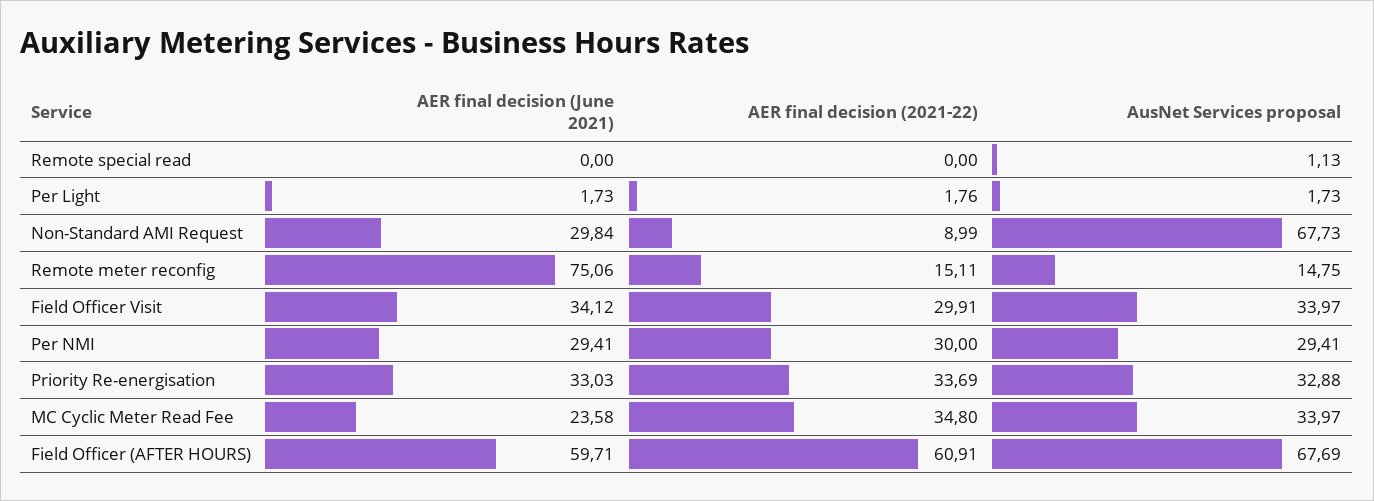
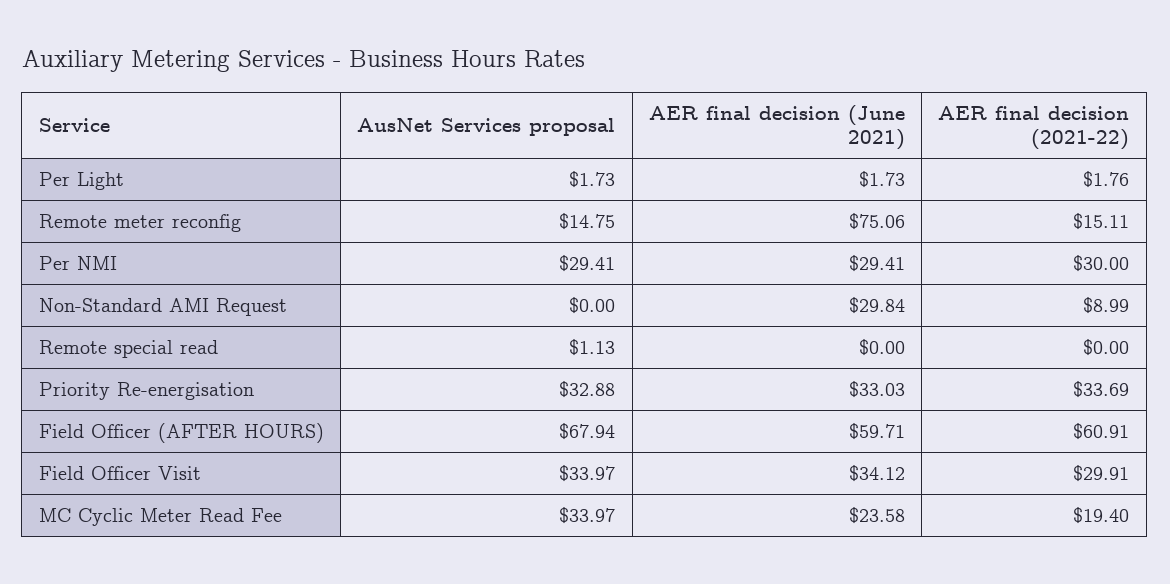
  {
    "AER final decision (June 2021)": {
      "Remote special read": 0,
      "Per Light": 1.73,
      "Non-Standard AMI Request": 29.84,
      "Remote meter reconfig": 75.06,
      "Field Officer Visit": 34.12,
      "Per NMI": 29.41,
      "Priority Re-energisation": 33.03,
      "MC Cyclic Meter Read Fee": 23.58,
      "Field Officer (AFTER HOURS)": 59.71
    },
    "AER final decision (2021-22)": {
      "Remote special read": 0,
      "Per Light": 1.76,
      "Non-Standard AMI Request": 8.99,
      "Remote meter reconfig": 15.11,
      "Field Officer Visit": 29.91,
      "Per NMI": 30,
      "Priority Re-energisation": 33.69,
-     "MC Cyclic Meter Read Fee": 34.8,
+     "MC Cyclic Meter Read Fee": 19.4,
      "Field Officer (AFTER HOURS)": 60.91
    },
    "AusNet Services proposal": {
      "Remote special read": 1.13,
      "Per Light": 1.73,
-     "Non-Standard AMI Request": 67.73,
+     "Non-Standard AMI Request": 0,
      "Remote meter reconfig": 14.75,
      "Field Officer Visit": 33.97,
      "Per NMI": 29.41,
      "Priority Re-energisation": 32.88,
      "MC Cyclic Meter Read Fee": 33.97,
-     "Field Officer (AFTER HOURS)": 67.69
+     "Field Officer (AFTER HOURS)": 67.94
    }
  }

